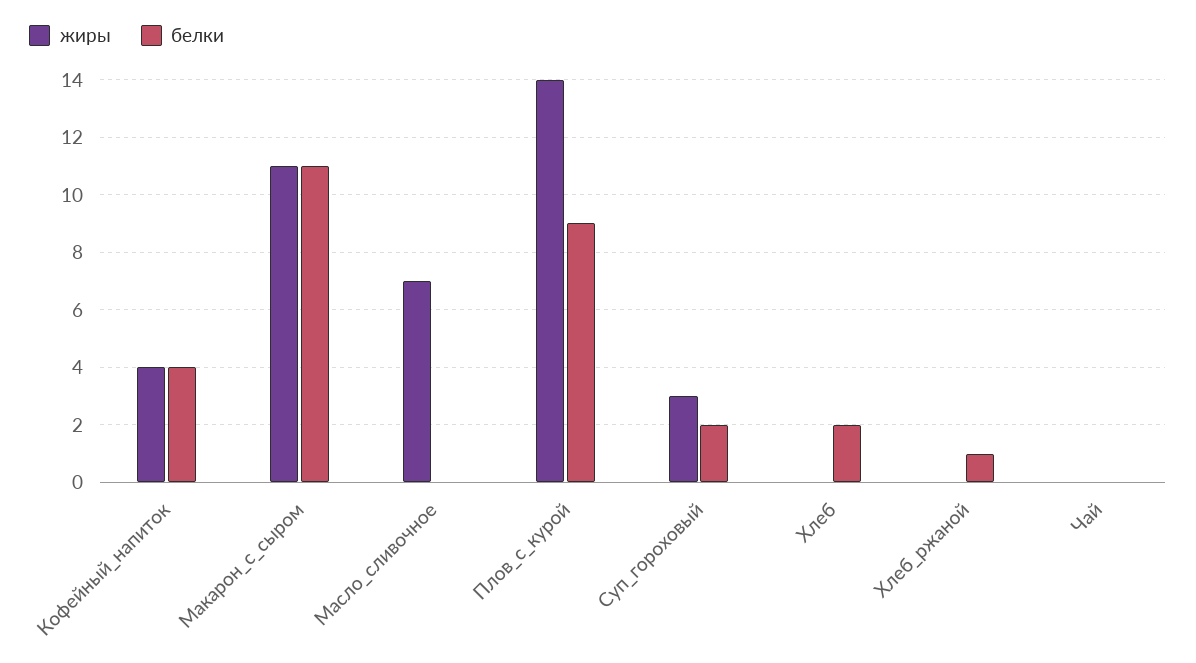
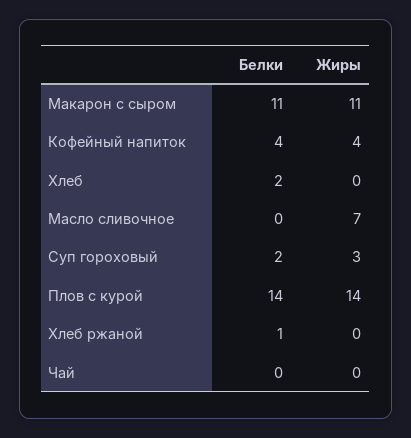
  {
    "жиры": {
      "Кофейный_напиток": 4,
      "Макарон_с_сыром": 11,
      "Масло_сливочное": 7,
      "Плов_с_курой": 14,
      "Суп_гороховый": 3,
      "Хлеб": 0,
      "Хлеб_ржаной": 0,
      "Чай": 0
    },
    "белки": {
      "Кофейный_напиток": 4,
      "Макарон_с_сыром": 11,
      "Масло_сливочное": 0,
-     "Плов_с_курой": 9,
+     "Плов_с_курой": 14,
      "Суп_гороховый": 2,
      "Хлеб": 2,
      "Хлеб_ржаной": 1,
      "Чай": 0
    }
  }

